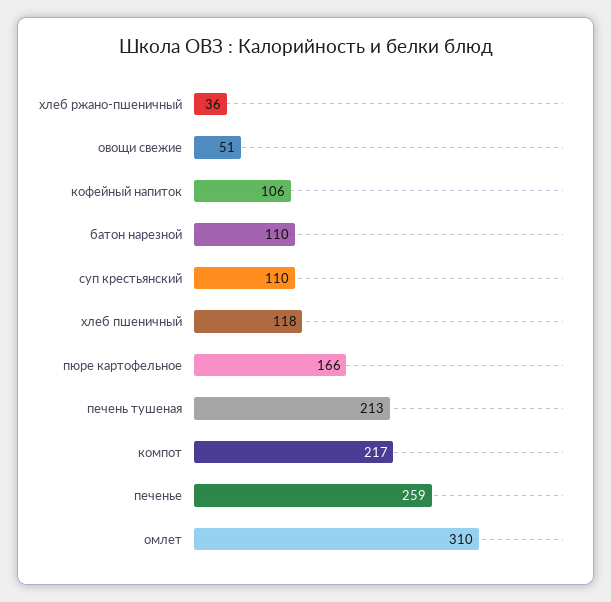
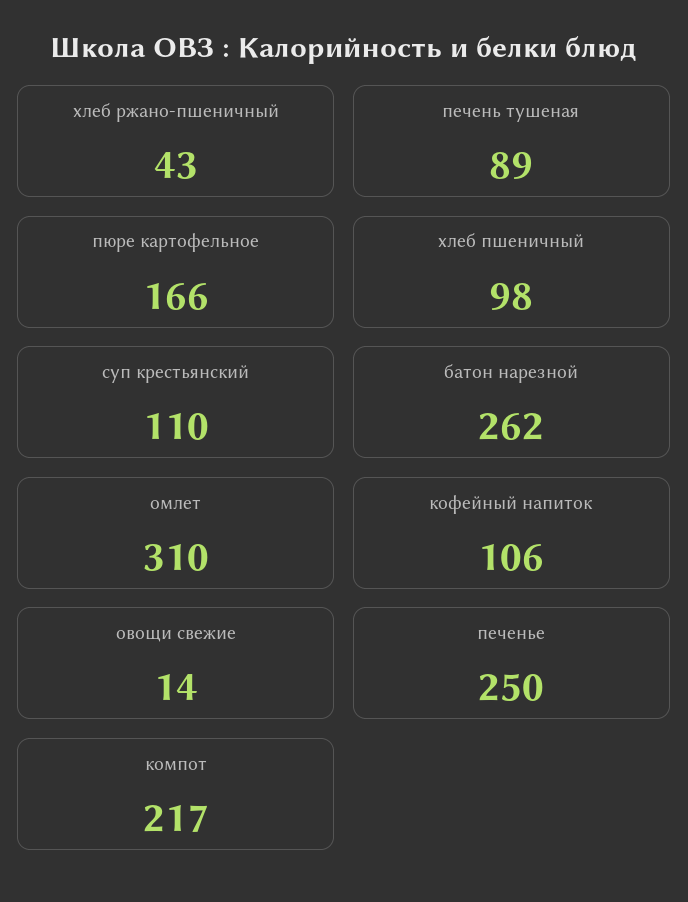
  {
-   "хлеб ржано-пшеничный": 36,
+   "хлеб ржано-пшеничный": 43,
-   "овощи свежие": 51,
+   "овощи свежие": 14,
    "кофейный напиток": 106,
-   "батон нарезной": 110,
+   "батон нарезной": 262,
    "суп крестьянский": 110,
-   "хлеб пшеничный": 118,
+   "хлеб пшеничный": 98,
    "пюре картофельное": 166,
-   "печень тушеная": 213,
+   "печень тушеная": 89,
    "компот": 217,
-   "печенье": 259,
+   "печенье": 250,
    "омлет": 310
  }

